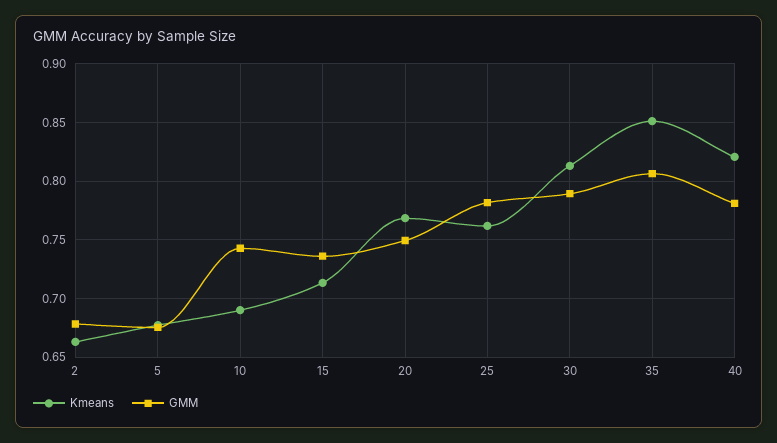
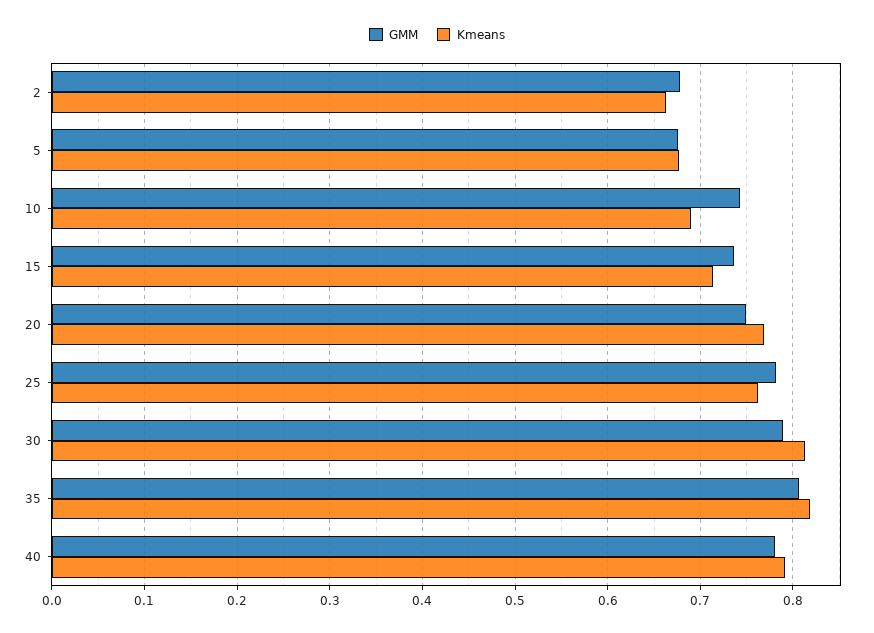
  {
    "Kmeans": {
      "2": 0.66,
      "5": 0.68,
      "10": 0.69,
      "15": 0.71,
      "20": 0.77,
      "25": 0.76,
      "30": 0.81,
-     "35": 0.85,
+     "35": 0.82,
-     "40": 0.82
+     "40": 0.79
    },
    "GMM": {
      "2": 0.68,
      "5": 0.68,
      "10": 0.74,
      "15": 0.74,
      "20": 0.75,
      "25": 0.78,
      "30": 0.79,
      "35": 0.81,
      "40": 0.78
    }
  }

